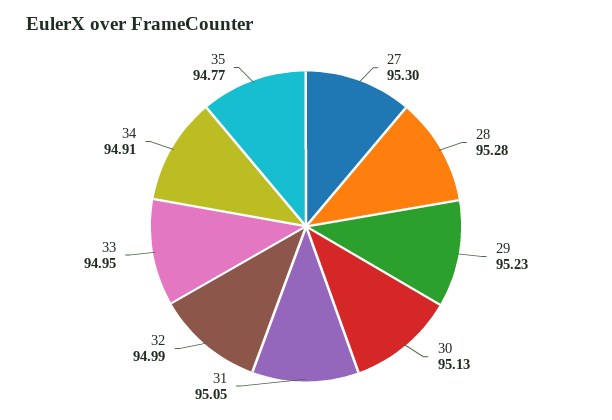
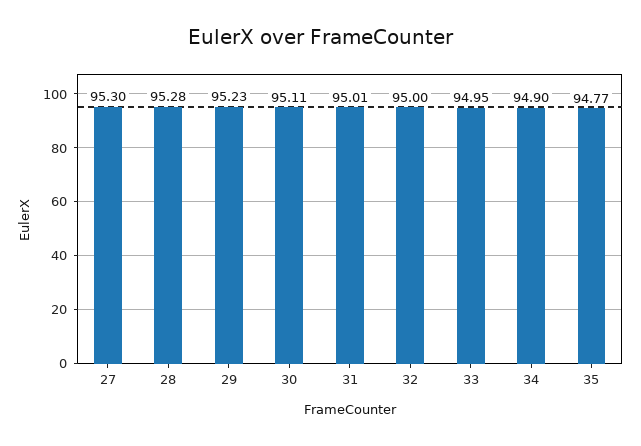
  {
    "27": 95.3,
    "28": 95.28,
    "29": 95.23,
-   "30": 95.13,
+   "30": 95.11,
-   "31": 95.05,
+   "31": 95.01,
-   "32": 94.99,
+   "32": 95,
    "33": 94.95,
-   "34": 94.91,
+   "34": 94.9,
    "35": 94.77
  }

